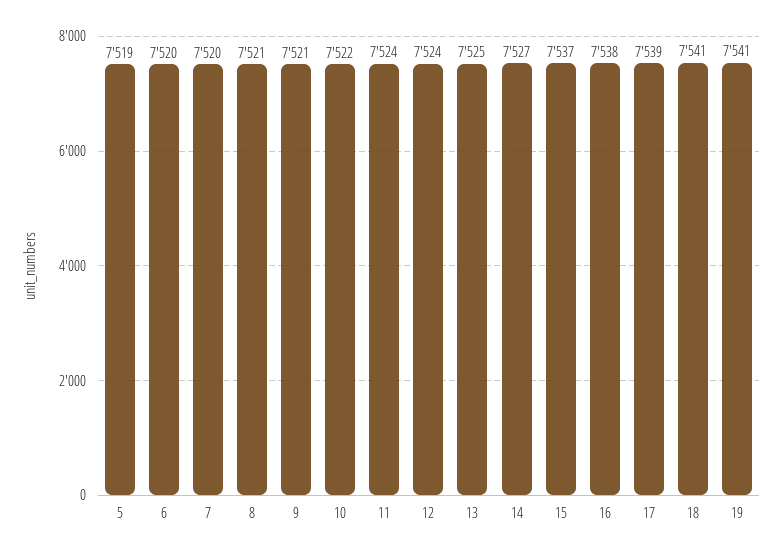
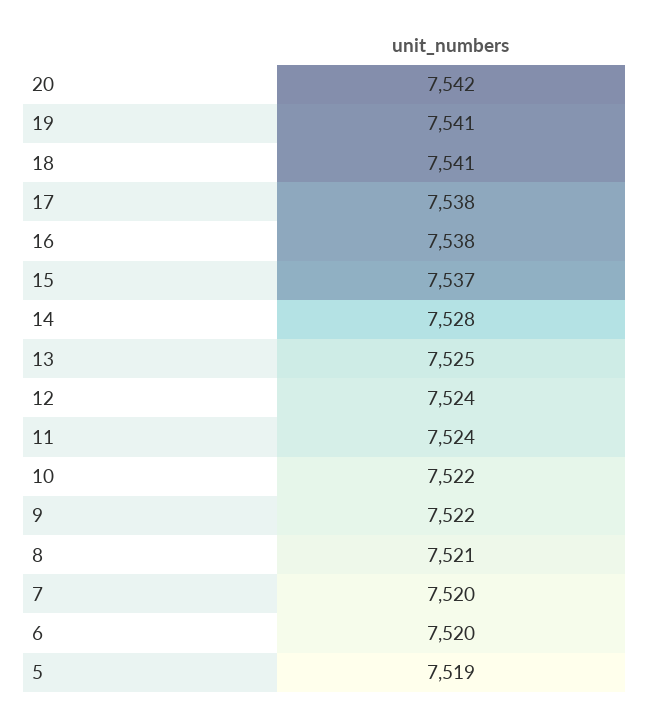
  {
    "5": 7519,
    "6": 7520,
    "7": 7520,
    "8": 7521,
-   "9": 7521,
+   "9": 7522,
    "10": 7522,
    "11": 7524,
    "12": 7524,
    "13": 7525,
-   "14": 7527,
+   "14": 7528,
    "15": 7537,
    "16": 7538,
-   "17": 7539,
+   "17": 7538,
    "18": 7541,
-   "19": 7541
+   "19": 7541,
+   "20": 7542
  }

